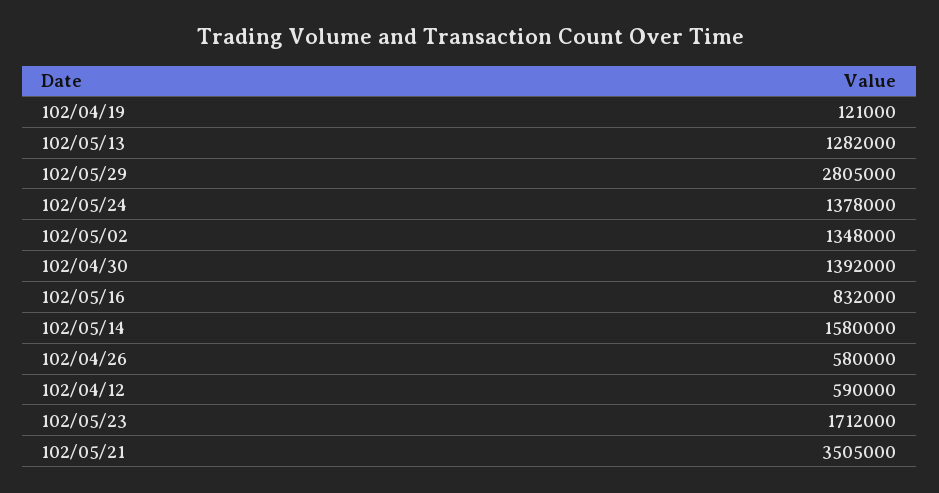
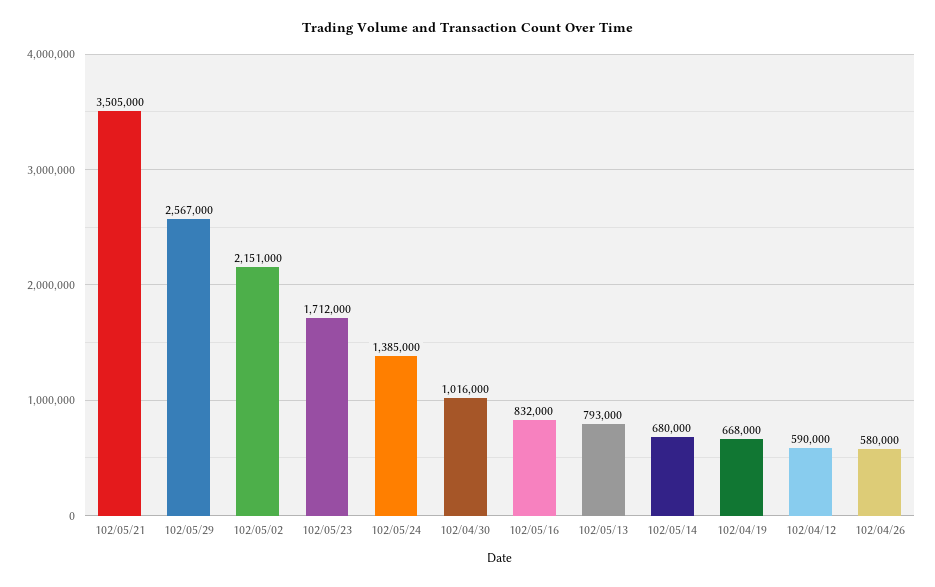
  {
-   "102/04/19": 121000,
+   "102/04/19": 668000,
-   "102/05/13": 1282000,
+   "102/05/13": 793000,
-   "102/05/29": 2805000,
+   "102/05/29": 2567000,
-   "102/05/24": 1378000,
+   "102/05/24": 1385000,
-   "102/05/02": 1348000,
+   "102/05/02": 2151000,
-   "102/04/30": 1392000,
+   "102/04/30": 1016000,
    "102/05/16": 832000,
-   "102/05/14": 1580000,
+   "102/05/14": 680000,
    "102/04/26": 580000,
    "102/04/12": 590000,
    "102/05/23": 1712000,
    "102/05/21": 3505000
  }

